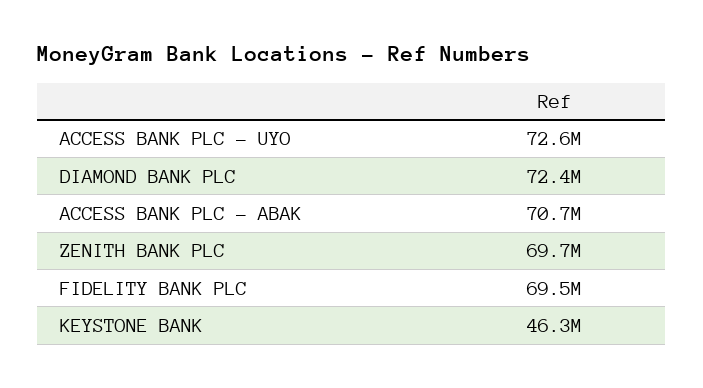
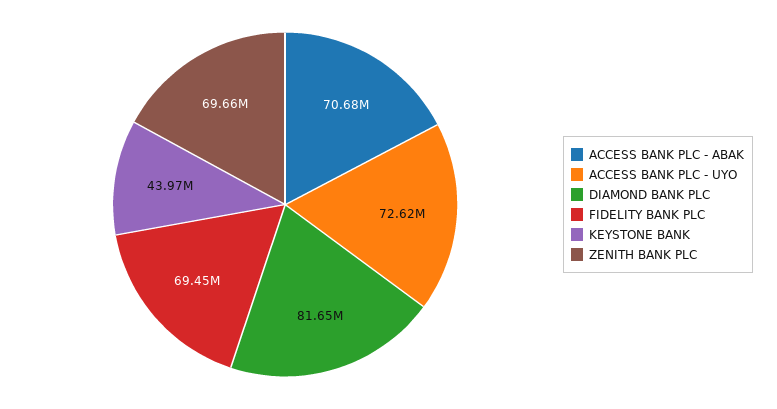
  {
    "ACCESS BANK PLC - UYO": 72620000,
-   "DIAMOND BANK PLC": 72400000,
+   "DIAMOND BANK PLC": 81650000,
    "ACCESS BANK PLC - ABAK": 70680000,
    "ZENITH BANK PLC": 69660000,
    "FIDELITY BANK PLC": 69450000,
-   "KEYSTONE BANK": 46300000
+   "KEYSTONE BANK": 43970000
  }

